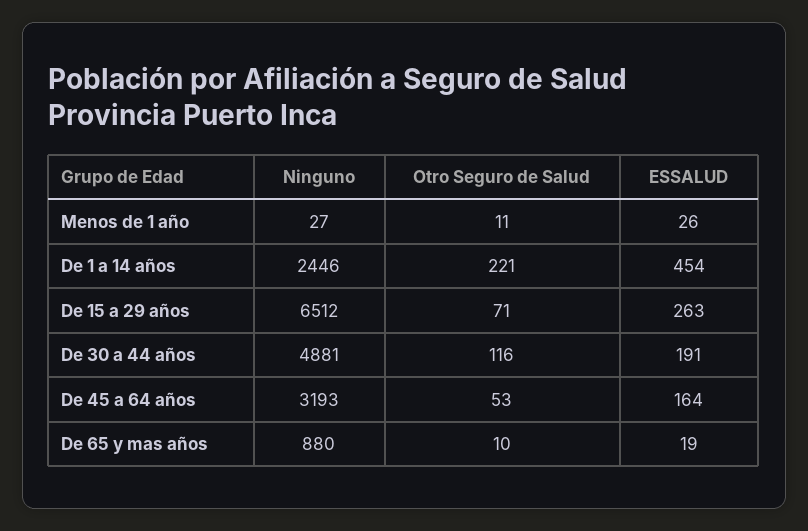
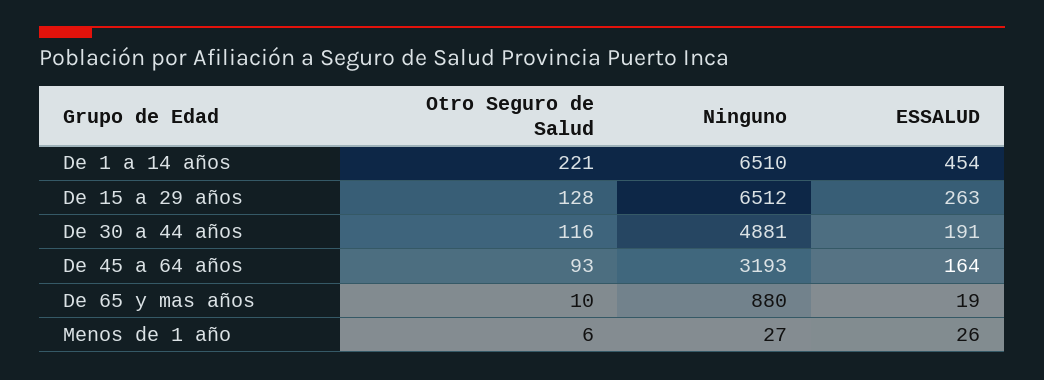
  {
    "Ninguno": {
      "Menos de 1 año": 27,
-     "De 1 a 14 años": 2446,
+     "De 1 a 14 años": 6510,
      "De 15 a 29 años": 6512,
      "De 30 a 44 años": 4881,
      "De 45 a 64 años": 3193,
      "De 65 y mas años": 880
    },
    "Otro Seguro de Salud": {
-     "Menos de 1 año": 11,
+     "Menos de 1 año": 6,
      "De 1 a 14 años": 221,
-     "De 15 a 29 años": 71,
+     "De 15 a 29 años": 128,
      "De 30 a 44 años": 116,
-     "De 45 a 64 años": 53,
+     "De 45 a 64 años": 93,
      "De 65 y mas años": 10
    },
    "ESSALUD": {
      "Menos de 1 año": 26,
      "De 1 a 14 años": 454,
      "De 15 a 29 años": 263,
      "De 30 a 44 años": 191,
      "De 45 a 64 años": 164,
      "De 65 y mas años": 19
    }
  }

